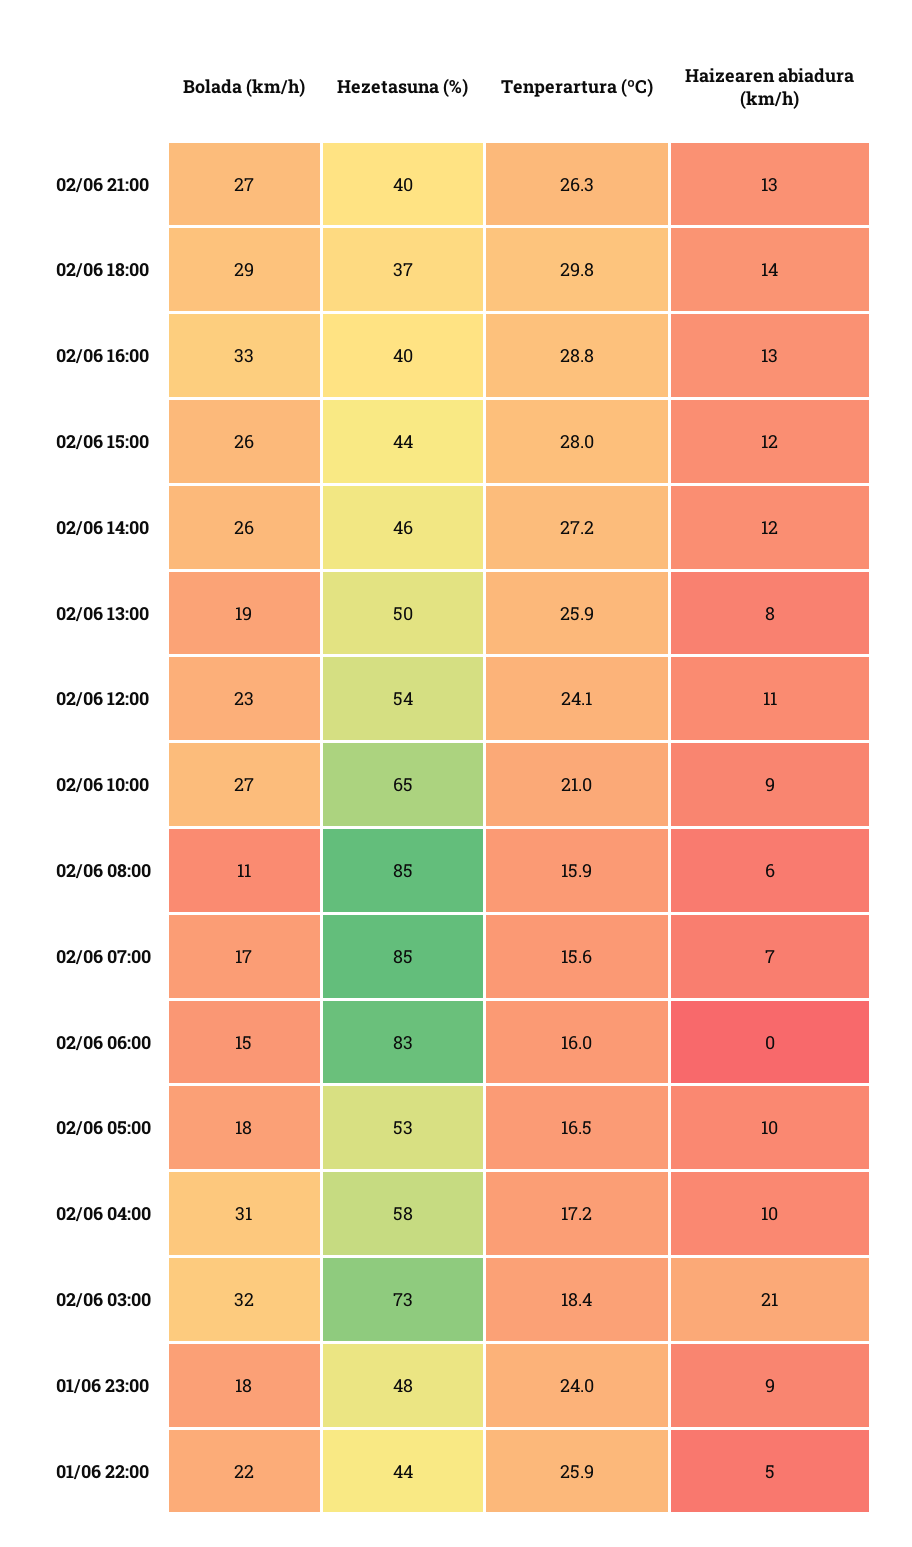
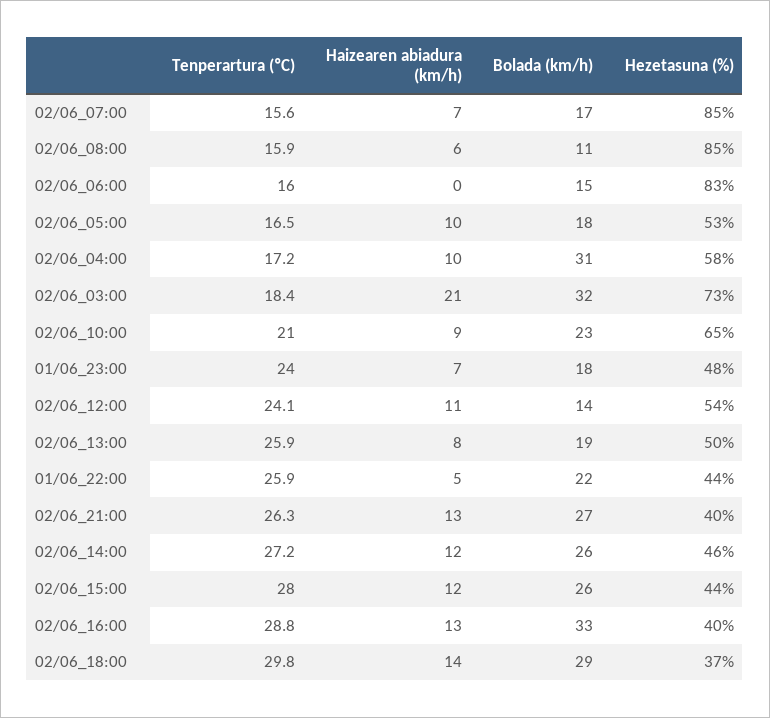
  {
    "Bolada (km/h)": {
      "02/06 21:00": 27,
      "02/06 18:00": 29,
      "02/06 16:00": 33,
      "02/06 15:00": 26,
      "02/06 14:00": 26,
      "02/06 13:00": 19,
-     "02/06 12:00": 23,
+     "02/06 12:00": 14,
-     "02/06 10:00": 27,
+     "02/06 10:00": 23,
      "02/06 08:00": 11,
      "02/06 07:00": 17,
      "02/06 06:00": 15,
      "02/06 05:00": 18,
      "02/06 04:00": 31,
      "02/06 03:00": 32,
      "01/06 23:00": 18,
      "01/06 22:00": 22
    },
    "Hezetasuna (%)": {
      "02/06 21:00": 40,
      "02/06 18:00": 37,
      "02/06 16:00": 40,
      "02/06 15:00": 44,
      "02/06 14:00": 46,
      "02/06 13:00": 50,
      "02/06 12:00": 54,
      "02/06 10:00": 65,
      "02/06 08:00": 85,
      "02/06 07:00": 85,
      "02/06 06:00": 83,
      "02/06 05:00": 53,
      "02/06 04:00": 58,
      "02/06 03:00": 73,
      "01/06 23:00": 48,
      "01/06 22:00": 44
    },
    "Tenperartura (ºC)": {
      "02/06 21:00": 26.3,
      "02/06 18:00": 29.8,
      "02/06 16:00": 28.8,
      "02/06 15:00": 28,
      "02/06 14:00": 27.2,
      "02/06 13:00": 25.9,
      "02/06 12:00": 24.1,
      "02/06 10:00": 21,
      "02/06 08:00": 15.9,
      "02/06 07:00": 15.6,
      "02/06 06:00": 16,
      "02/06 05:00": 16.5,
      "02/06 04:00": 17.2,
      "02/06 03:00": 18.4,
      "01/06 23:00": 24,
      "01/06 22:00": 25.9
    },
    "Haizearen abiadura (km/h)": {
      "02/06 21:00": 13,
      "02/06 18:00": 14,
      "02/06 16:00": 13,
      "02/06 15:00": 12,
      "02/06 14:00": 12,
      "02/06 13:00": 8,
      "02/06 12:00": 11,
      "02/06 10:00": 9,
      "02/06 08:00": 6,
      "02/06 07:00": 7,
      "02/06 06:00": 0,
      "02/06 05:00": 10,
      "02/06 04:00": 10,
      "02/06 03:00": 21,
-     "01/06 23:00": 9,
+     "01/06 23:00": 7,
      "01/06 22:00": 5
    }
  }

